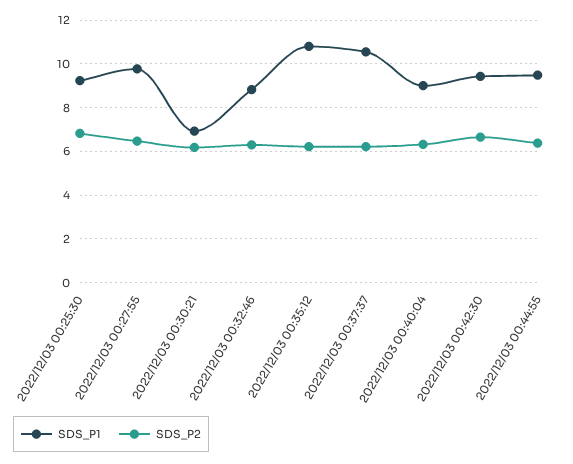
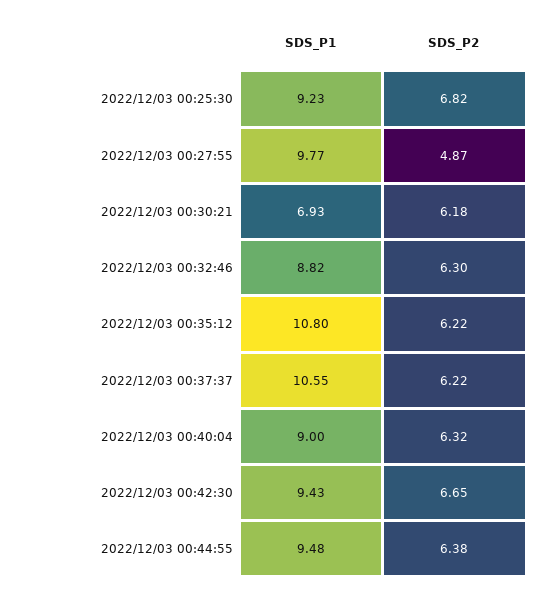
  {
    "SDS_P1": {
      "2022/12/03 00:25:30": 9.23,
      "2022/12/03 00:27:55": 9.77,
      "2022/12/03 00:30:21": 6.93,
      "2022/12/03 00:32:46": 8.82,
      "2022/12/03 00:35:12": 10.8,
      "2022/12/03 00:37:37": 10.55,
      "2022/12/03 00:40:04": 9,
      "2022/12/03 00:42:30": 9.43,
      "2022/12/03 00:44:55": 9.48
    },
    "SDS_P2": {
      "2022/12/03 00:25:30": 6.82,
-     "2022/12/03 00:27:55": 6.5,
+     "2022/12/03 00:27:55": 4.87,
      "2022/12/03 00:30:21": 6.18,
      "2022/12/03 00:32:46": 6.3,
      "2022/12/03 00:35:12": 6.22,
      "2022/12/03 00:37:37": 6.22,
      "2022/12/03 00:40:04": 6.32,
      "2022/12/03 00:42:30": 6.65,
      "2022/12/03 00:44:55": 6.38
    }
  }

